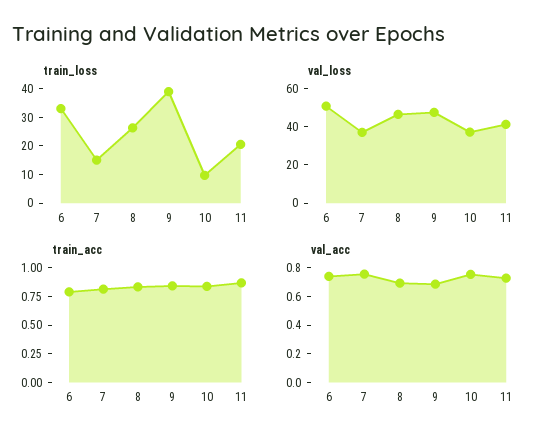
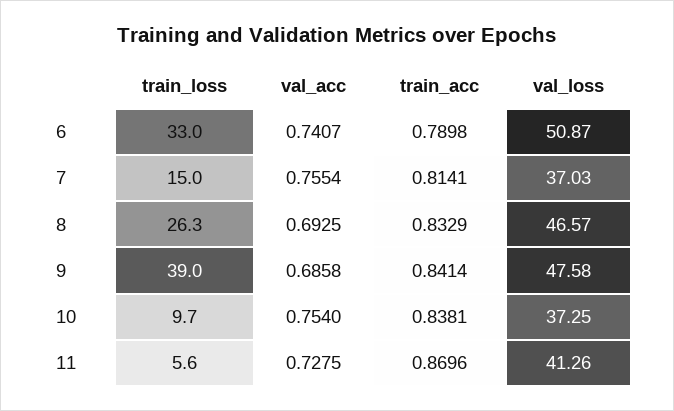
  {
    "train_loss": {
      "6": 33,
      "7": 15,
      "8": 26.3,
      "9": 39,
      "10": 9.7,
-     "11": 20
+     "11": 5.6
    },
    "val_loss": {
      "6": 50.87,
      "7": 37.03,
      "8": 46.57,
      "9": 47.58,
      "10": 37.25,
      "11": 41.26
    },
    "train_acc": {
      "6": 0.7898,
      "7": 0.8141,
      "8": 0.8329,
      "9": 0.8414,
      "10": 0.8381,
      "11": 0.8696
    },
    "val_acc": {
      "6": 0.7407,
      "7": 0.7554,
      "8": 0.6925,
      "9": 0.6858,
      "10": 0.754,
      "11": 0.7275
    }
  }

